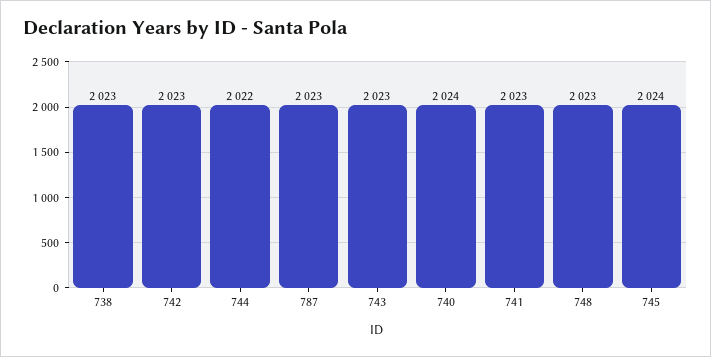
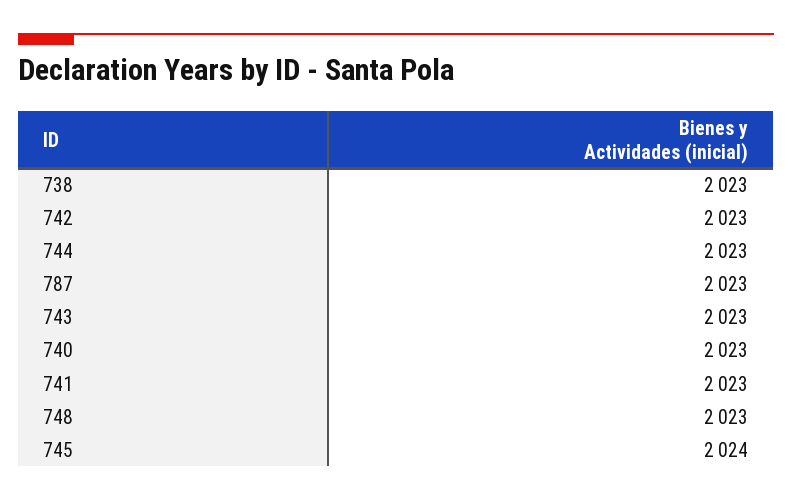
  {
    "738": 2023,
    "742": 2023,
-   "744": 2022,
+   "744": 2023,
    "787": 2023,
    "743": 2023,
-   "740": 2024,
+   "740": 2023,
    "741": 2023,
    "748": 2023,
    "745": 2024
  }

